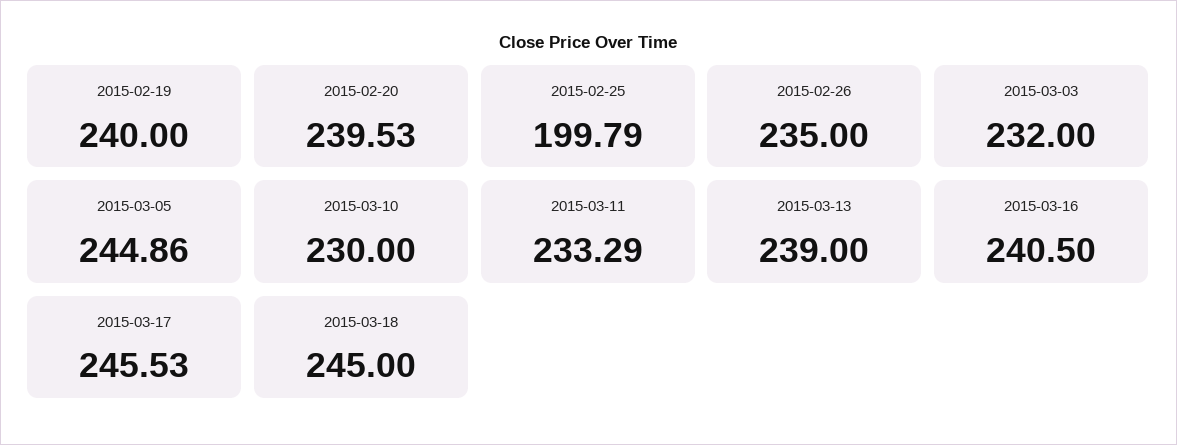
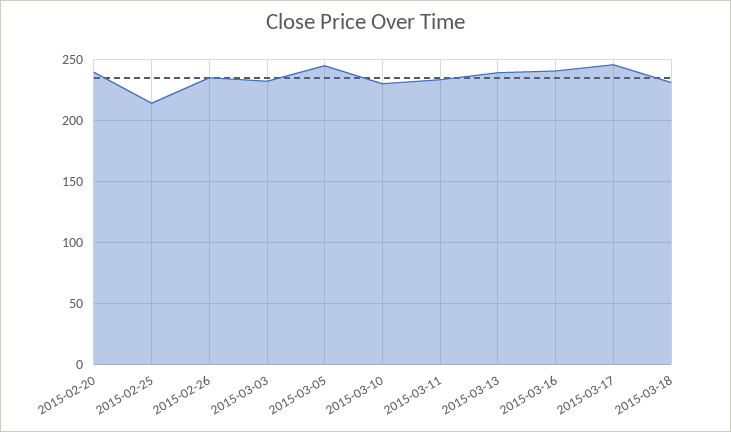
  {
-   "2015-02-19": 240,
    "2015-02-20": 239.53,
-   "2015-02-25": 199.79,
+   "2015-02-25": 215,
    "2015-02-26": 235,
    "2015-03-03": 232,
    "2015-03-05": 244.86,
    "2015-03-10": 230,
    "2015-03-11": 233.29,
    "2015-03-13": 239,
    "2015-03-16": 240.5,
    "2015-03-17": 245.53,
-   "2015-03-18": 245
+   "2015-03-18": 230
  }

